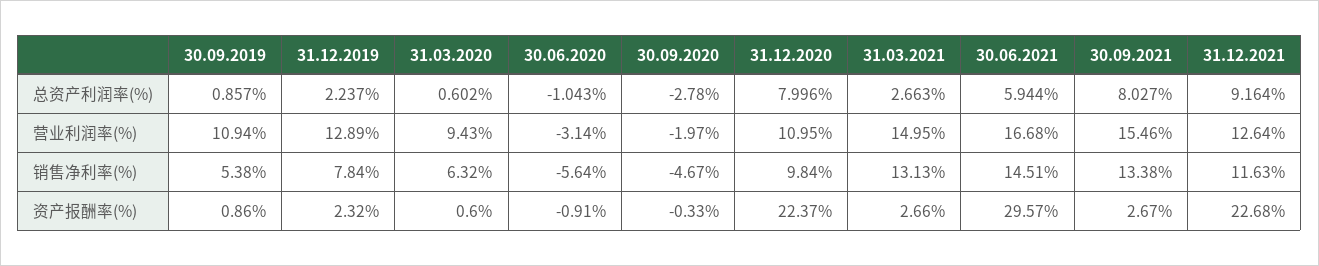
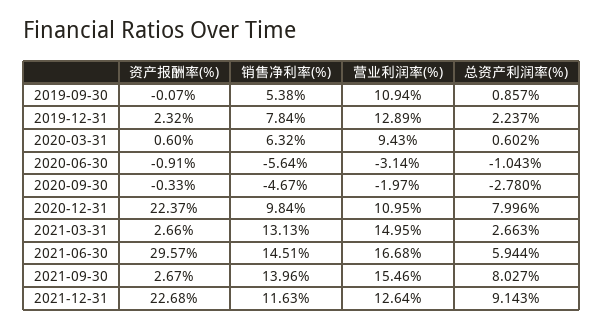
  {
    "30.09.2019": {
      "总资产利润率(%)": 0.857,
      "营业利润率(%)": 10.94,
      "销售净利率(%)": 5.38,
-     "资产报酬率(%)": 0.86
+     "资产报酬率(%)": -0.07
    },
    "31.12.2019": {
      "总资产利润率(%)": 2.237,
      "营业利润率(%)": 12.89,
      "销售净利率(%)": 7.84,
      "资产报酬率(%)": 2.32
    },
    "31.03.2020": {
      "总资产利润率(%)": 0.602,
      "营业利润率(%)": 9.43,
      "销售净利率(%)": 6.32,
      "资产报酬率(%)": 0.6
    },
    "30.06.2020": {
      "总资产利润率(%)": -1.043,
      "营业利润率(%)": -3.14,
      "销售净利率(%)": -5.64,
      "资产报酬率(%)": -0.91
    },
    "30.09.2020": {
      "总资产利润率(%)": -2.78,
      "营业利润率(%)": -1.97,
      "销售净利率(%)": -4.67,
      "资产报酬率(%)": -0.33
    },
    "31.12.2020": {
      "总资产利润率(%)": 7.996,
      "营业利润率(%)": 10.95,
      "销售净利率(%)": 9.84,
      "资产报酬率(%)": 22.37
    },
    "31.03.2021": {
      "总资产利润率(%)": 2.663,
      "营业利润率(%)": 14.95,
      "销售净利率(%)": 13.13,
      "资产报酬率(%)": 2.66
    },
    "30.06.2021": {
      "总资产利润率(%)": 5.944,
      "营业利润率(%)": 16.68,
      "销售净利率(%)": 14.51,
      "资产报酬率(%)": 29.57
    },
    "30.09.2021": {
      "总资产利润率(%)": 8.027,
      "营业利润率(%)": 15.46,
-     "销售净利率(%)": 13.38,
+     "销售净利率(%)": 13.96,
      "资产报酬率(%)": 2.67
    },
    "31.12.2021": {
-     "总资产利润率(%)": 9.164,
+     "总资产利润率(%)": 9.143,
      "营业利润率(%)": 12.64,
      "销售净利率(%)": 11.63,
      "资产报酬率(%)": 22.68
    }
  }

